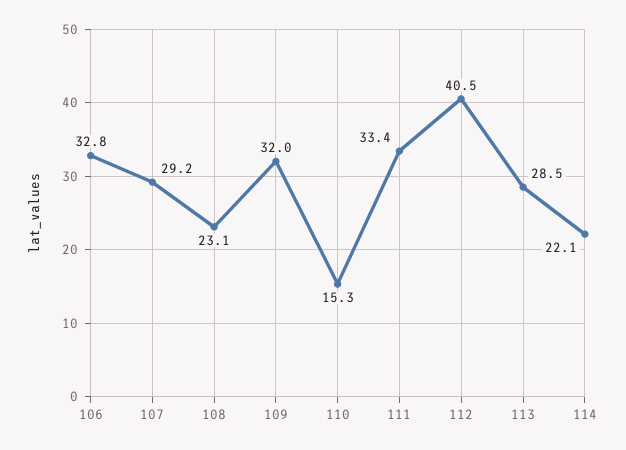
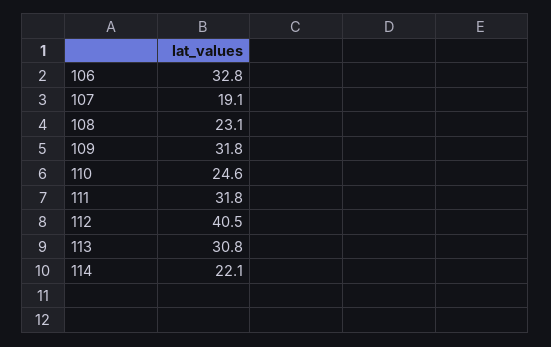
  {
    "106": 32.8,
-   "107": 29.2,
+   "107": 19.1,
    "108": 23.1,
-   "109": 32,
+   "109": 31.8,
-   "110": 15.3,
+   "110": 24.6,
-   "111": 33.4,
+   "111": 31.8,
    "112": 40.5,
-   "113": 28.5,
+   "113": 30.8,
    "114": 22.1
  }

